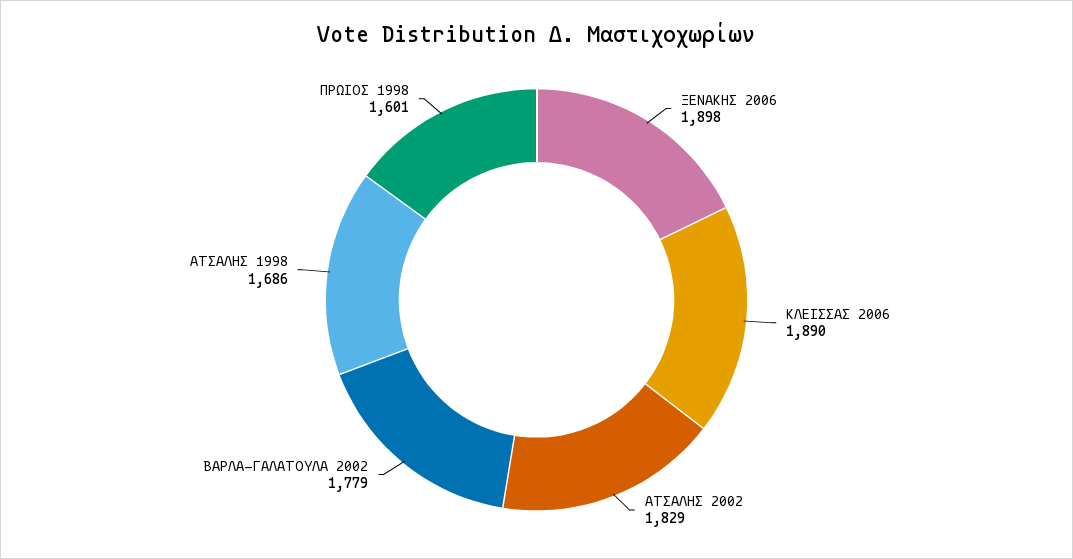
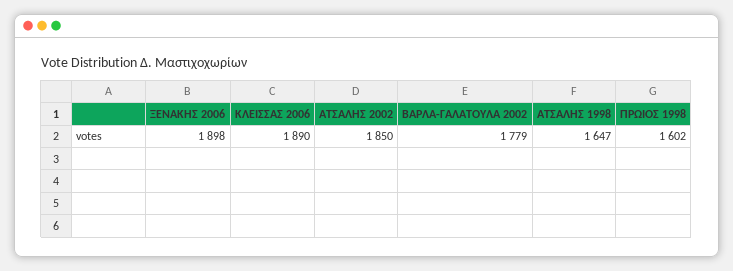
  {
    "ΞΕΝΑΚΗΣ 2006": 1898,
    "ΚΛΕΙΣΣΑΣ 2006": 1890,
-   "ΑΤΣΑΛΗΣ 2002": 1829,
+   "ΑΤΣΑΛΗΣ 2002": 1850,
    "ΒΑΡΛΑ-ΓΑΛΑΤΟΥΛΑ 2002": 1779,
-   "ΑΤΣΑΛΗΣ 1998": 1686,
+   "ΑΤΣΑΛΗΣ 1998": 1647,
-   "ΠΡΩΙΟΣ 1998": 1601
+   "ΠΡΩΙΟΣ 1998": 1602
  }

